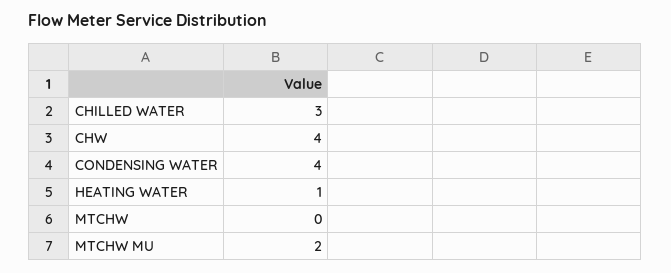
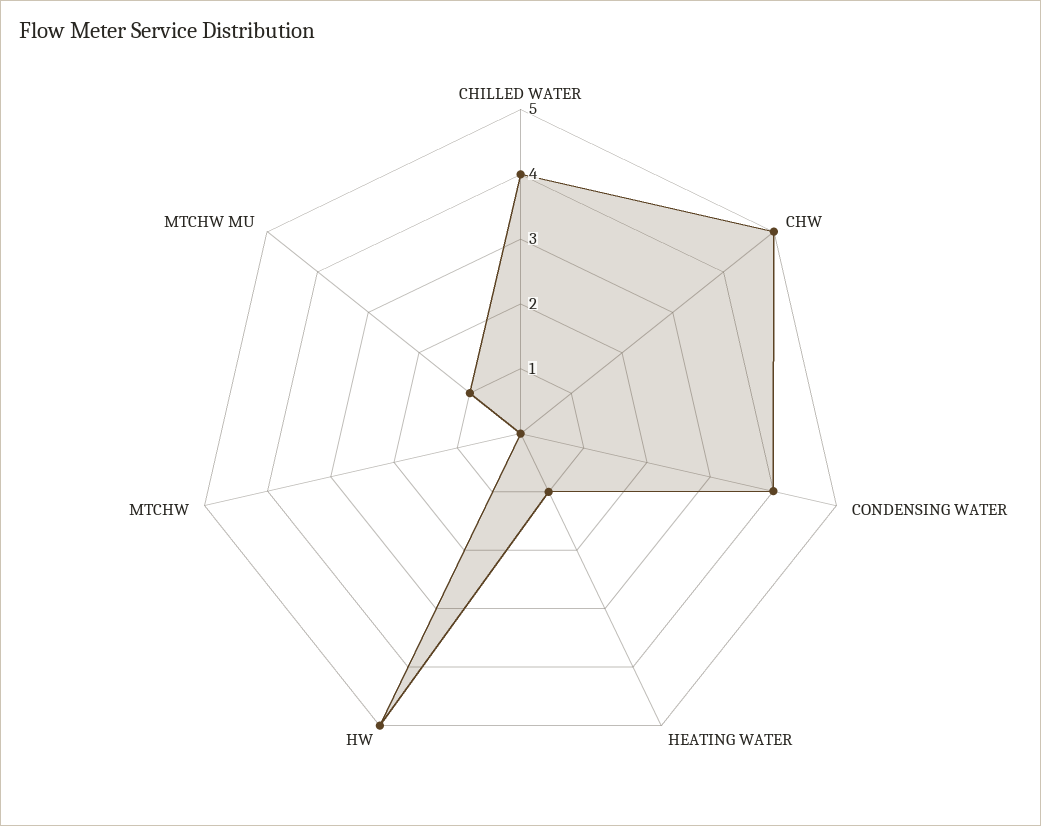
  {
-   "CHILLED WATER": 3,
+   "CHILLED WATER": 4,
-   "CHW": 4,
+   "CHW": 5,
    "CONDENSING WATER": 4,
    "HEATING WATER": 1,
    "MTCHW": 0,
-   "MTCHW MU": 2
+   "MTCHW MU": 1,
+   "HW": 5
  }

